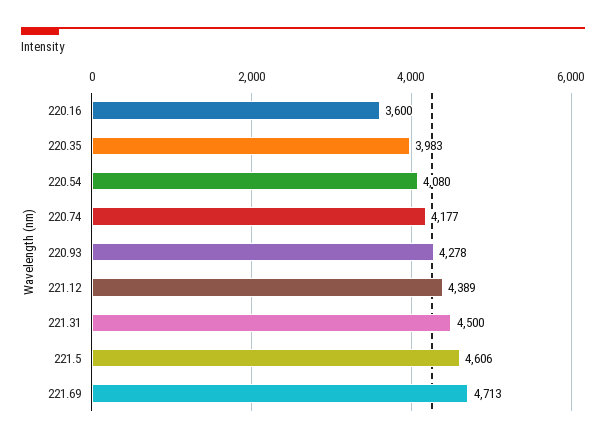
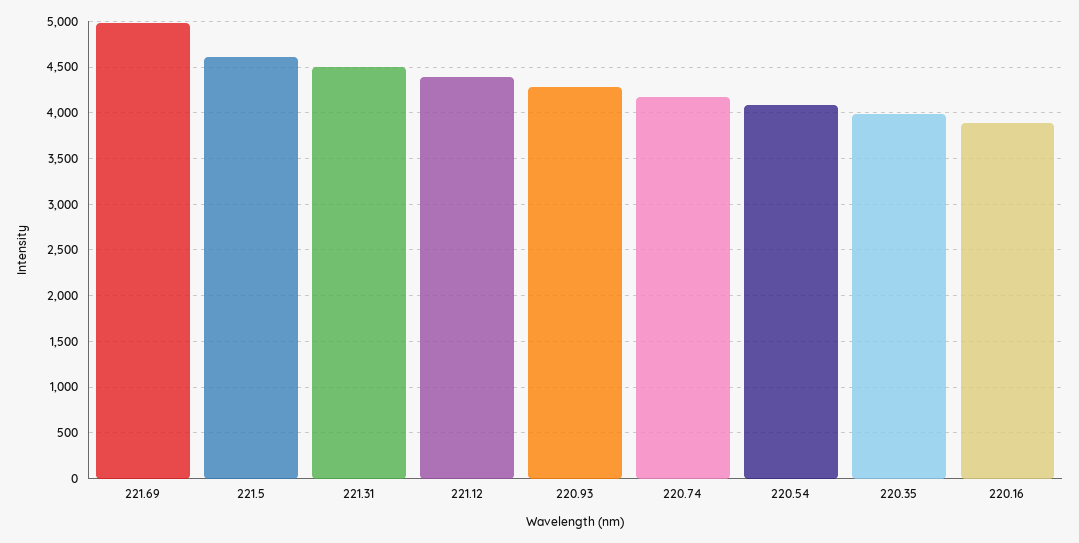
  {
-   "220.16": 3600,
+   "220.16": 3900,
    "220.35": 3983,
    "220.54": 4080,
    "220.74": 4177,
    "220.93": 4278,
    "221.12": 4389,
    "221.31": 4500,
    "221.5": 4606,
-   "221.69": 4713
+   "221.69": 5000
  }

